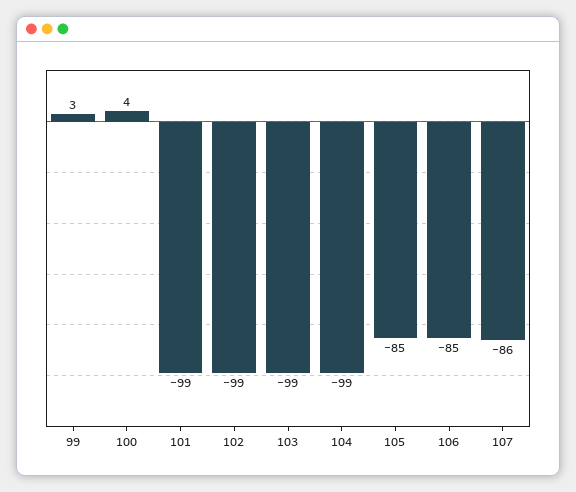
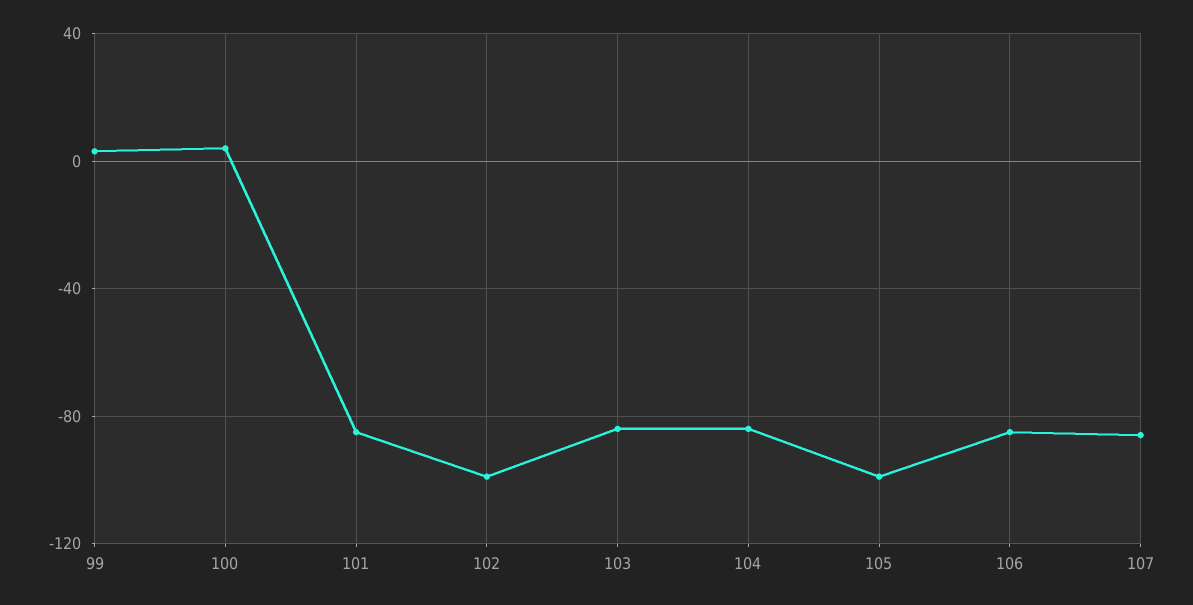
  {
    "99": 3,
    "100": 4,
-   "101": -99,
+   "101": -85,
    "102": -99,
-   "103": -99,
+   "103": -85,
-   "104": -99,
+   "104": -85,
-   "105": -85,
+   "105": -100,
    "106": -85,
    "107": -86
  }

